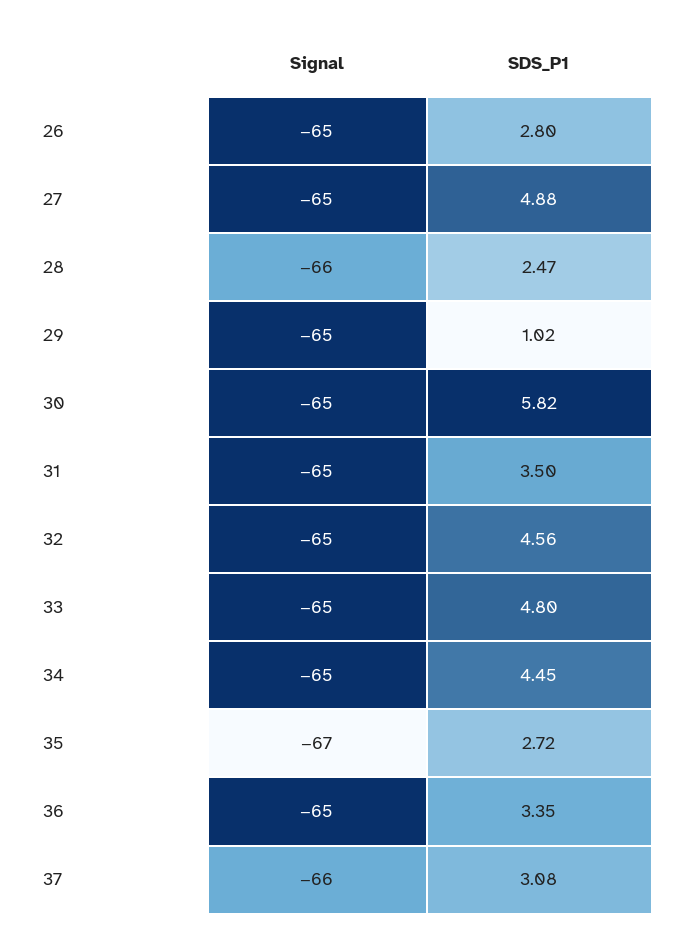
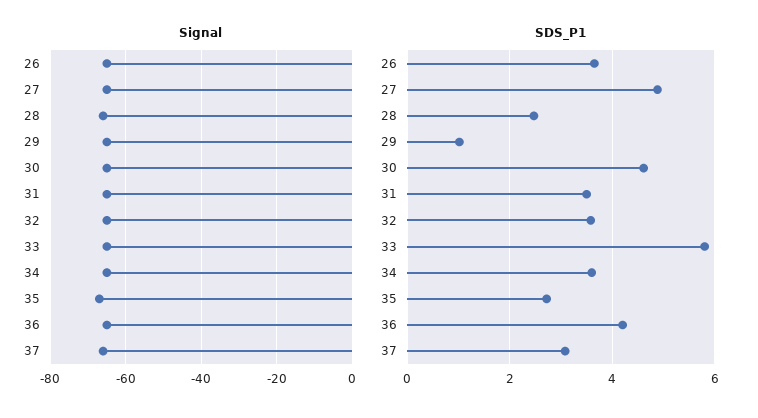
  {
    "Signal": {
      "26": -65,
      "27": -65,
      "28": -66,
      "29": -65,
      "30": -65,
      "31": -65,
      "32": -65,
      "33": -65,
      "34": -65,
      "35": -67,
      "36": -65,
      "37": -66
    },
    "SDS_P1": {
-     "26": 2.8,
+     "26": 3.6,
      "27": 4.88,
      "28": 2.47,
      "29": 1.02,
-     "30": 5.82,
+     "30": 4.6,
      "31": 3.5,
-     "32": 4.56,
+     "32": 3.6,
-     "33": 4.8,
+     "33": 5.8,
-     "34": 4.45,
+     "34": 3.6,
      "35": 2.72,
-     "36": 3.35,
+     "36": 4.2,
      "37": 3.08
    }
  }

